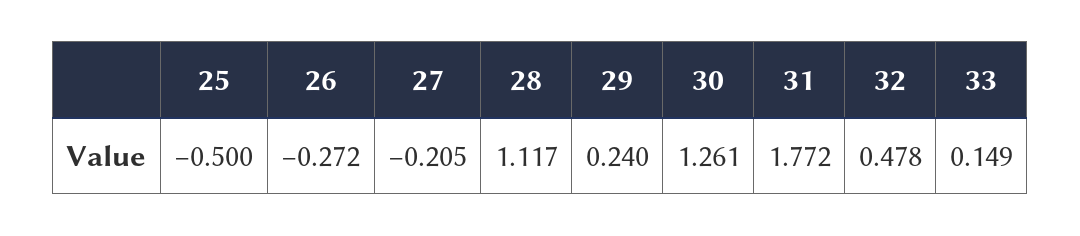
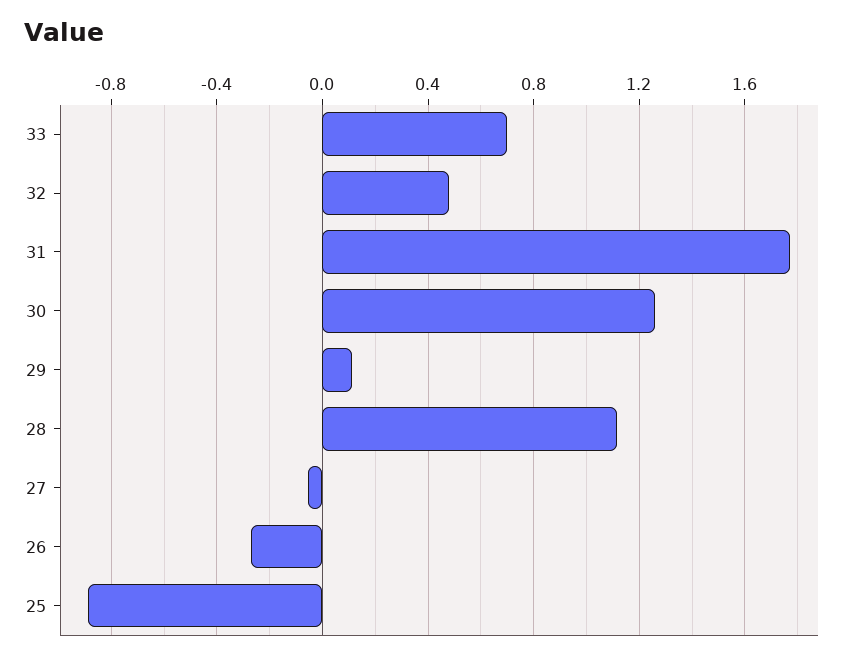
  {
-   "25": -0.5,
+   "25": -0.9,
    "26": -0.272,
-   "27": -0.205,
+   "27": -0.05,
    "28": 1.117,
-   "29": 0.24,
+   "29": 0.1,
    "30": 1.261,
    "31": 1.772,
    "32": 0.478,
-   "33": 0.149
+   "33": 0.7
  }

